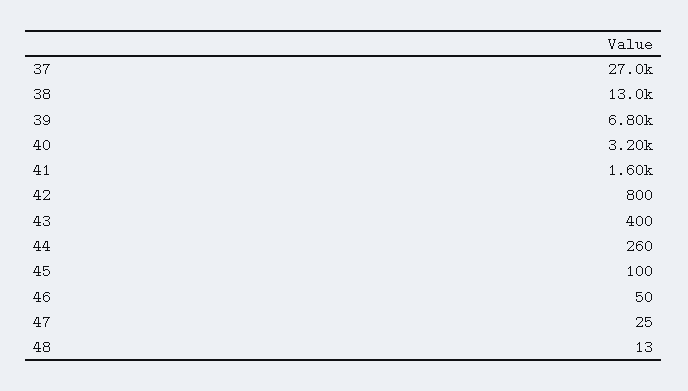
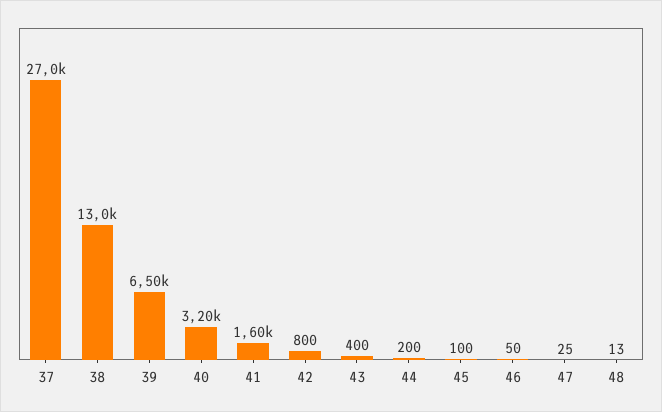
  {
    "37": 27000,
    "38": 13000,
-   "39": 6800,
+   "39": 6500,
    "40": 3200,
    "41": 1600,
    "42": 800,
    "43": 400,
-   "44": 260,
+   "44": 200,
    "45": 100,
    "46": 50,
    "47": 25,
    "48": 13
  }

